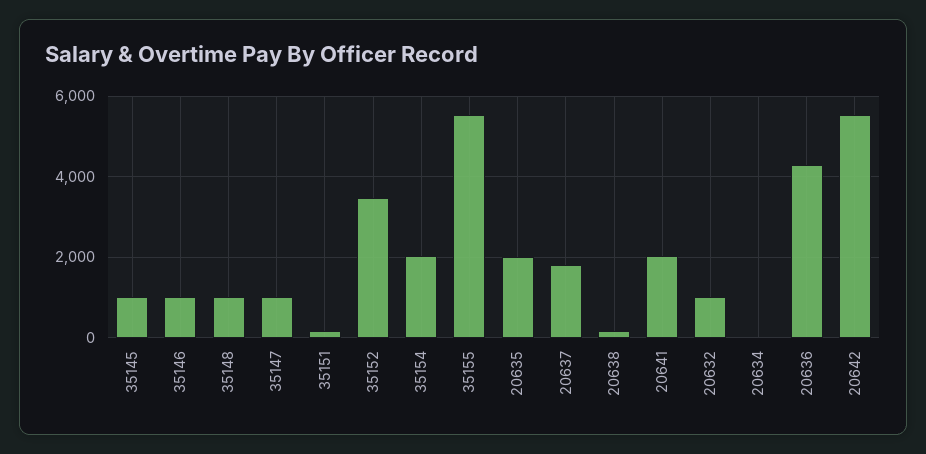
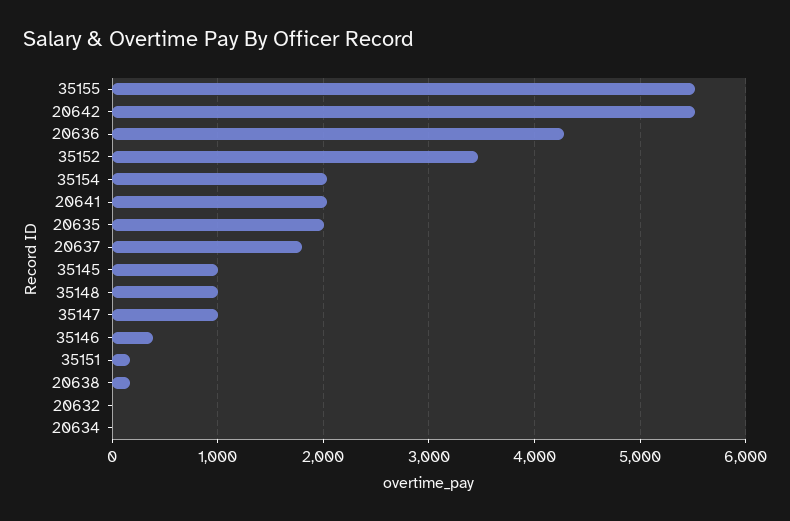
  {
    "35145": 1000,
-   "35146": 1000,
+   "35146": 400,
    "35148": 1000,
    "35147": 1000,
    "35151": 200,
    "35152": 3500,
    "35154": 2000,
    "35155": 5500,
    "20635": 2000,
    "20637": 1800,
    "20638": 200,
    "20641": 2000,
-   "20632": 1000,
+   "20632": 0,
    "20634": 0,
    "20636": 4300,
    "20642": 5500
  }

